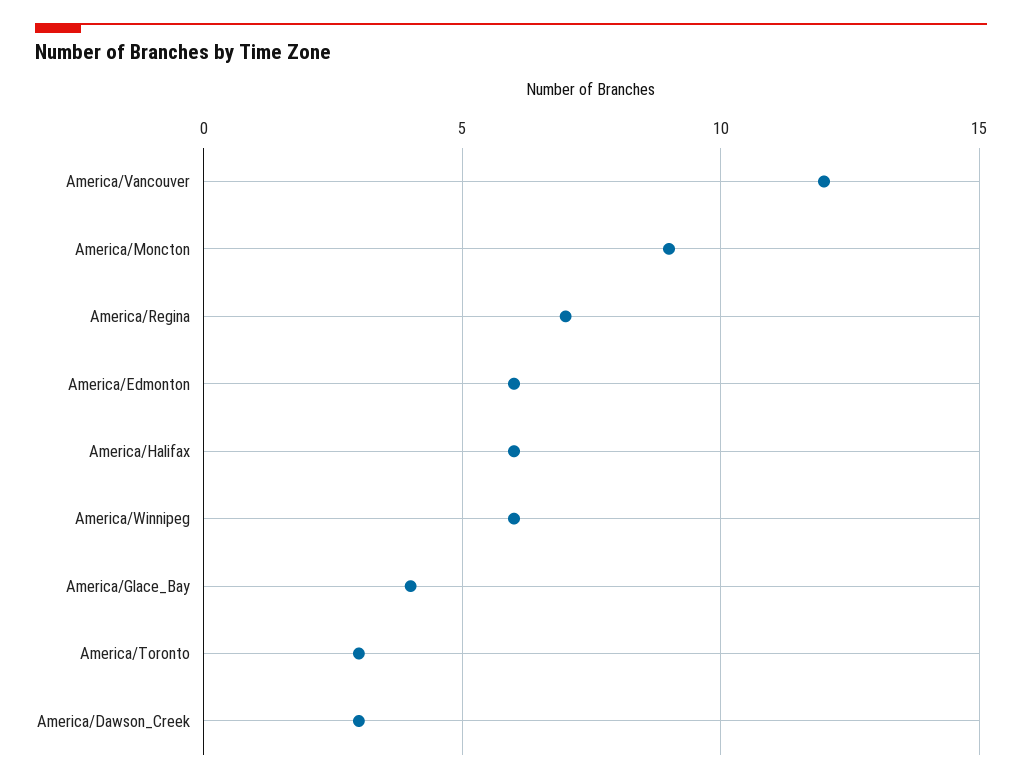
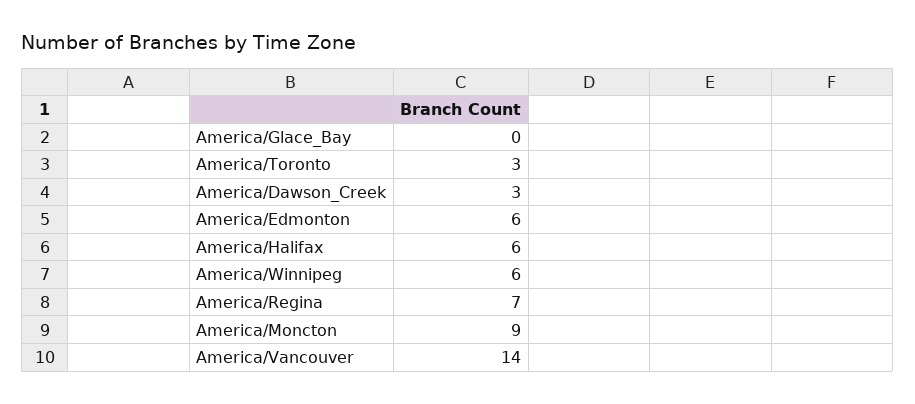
  {
-   "America/Vancouver": 12,
+   "America/Vancouver": 14,
    "America/Moncton": 9,
    "America/Regina": 7,
    "America/Edmonton": 6,
    "America/Halifax": 6,
    "America/Winnipeg": 6,
-   "America/Glace_Bay": 4,
+   "America/Glace_Bay": 0,
    "America/Toronto": 3,
    "America/Dawson_Creek": 3
  }

